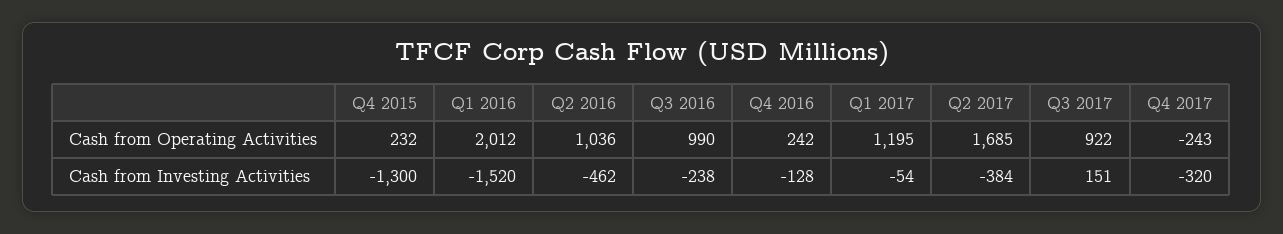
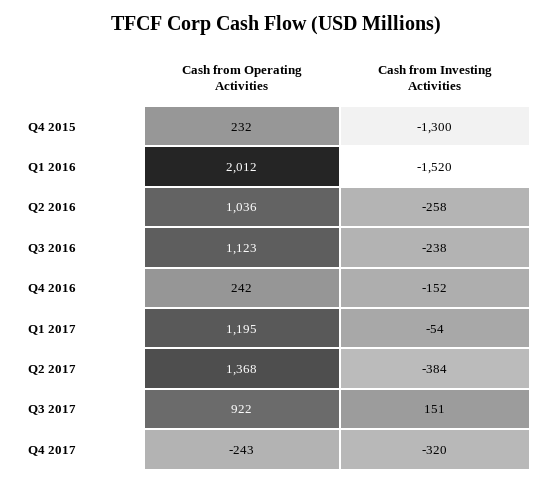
  {
    "Q4 2015": {
      "Cash from Operating Activities": 232,
      "Cash from Investing Activities": -1300
    },
    "Q1 2016": {
      "Cash from Operating Activities": 2012,
      "Cash from Investing Activities": -1520
    },
    "Q2 2016": {
      "Cash from Operating Activities": 1036,
-     "Cash from Investing Activities": -462
+     "Cash from Investing Activities": -258
    },
    "Q3 2016": {
-     "Cash from Operating Activities": 990,
+     "Cash from Operating Activities": 1123,
      "Cash from Investing Activities": -238
    },
    "Q4 2016": {
      "Cash from Operating Activities": 242,
-     "Cash from Investing Activities": -128
+     "Cash from Investing Activities": -152
    },
    "Q1 2017": {
      "Cash from Operating Activities": 1195,
      "Cash from Investing Activities": -54
    },
    "Q2 2017": {
-     "Cash from Operating Activities": 1685,
+     "Cash from Operating Activities": 1368,
      "Cash from Investing Activities": -384
    },
    "Q3 2017": {
      "Cash from Operating Activities": 922,
      "Cash from Investing Activities": 151
    },
    "Q4 2017": {
      "Cash from Operating Activities": -243,
      "Cash from Investing Activities": -320
    }
  }

